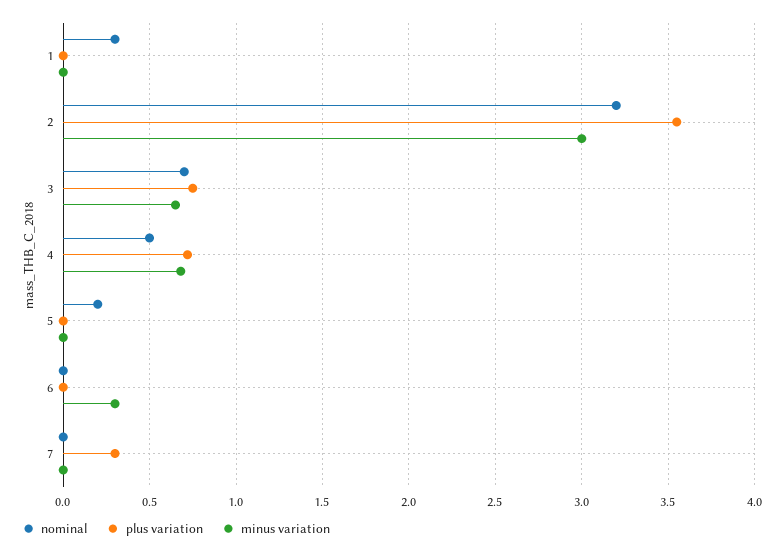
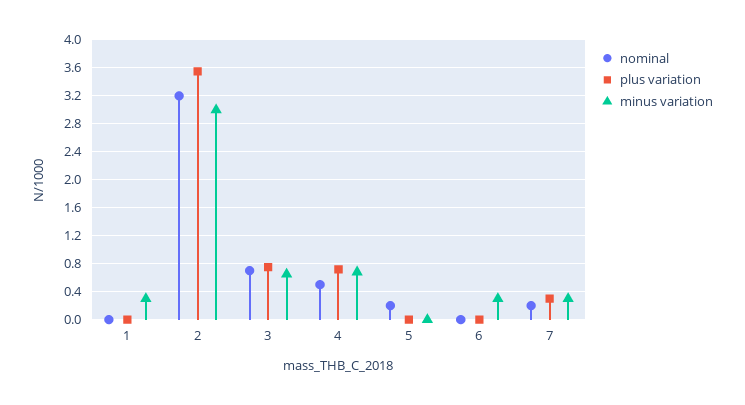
  {
    "nominal": {
-     "1": 0.3,
+     "1": 0,
      "2": 3.2,
      "3": 0.7,
      "4": 0.5,
      "5": 0.2,
      "6": 0,
-     "7": 0
+     "7": 0.2
    },
    "plus variation": {
      "1": 0,
      "2": 3.55,
      "3": 0.75,
      "4": 0.7,
      "5": 0,
      "6": 0,
      "7": 0.3
    },
    "minus variation": {
-     "1": 0,
+     "1": 0.3,
      "2": 3,
      "3": 0.65,
      "4": 0.7,
      "5": 0,
      "6": 0.3,
-     "7": 0
+     "7": 0.3
    }
  }

